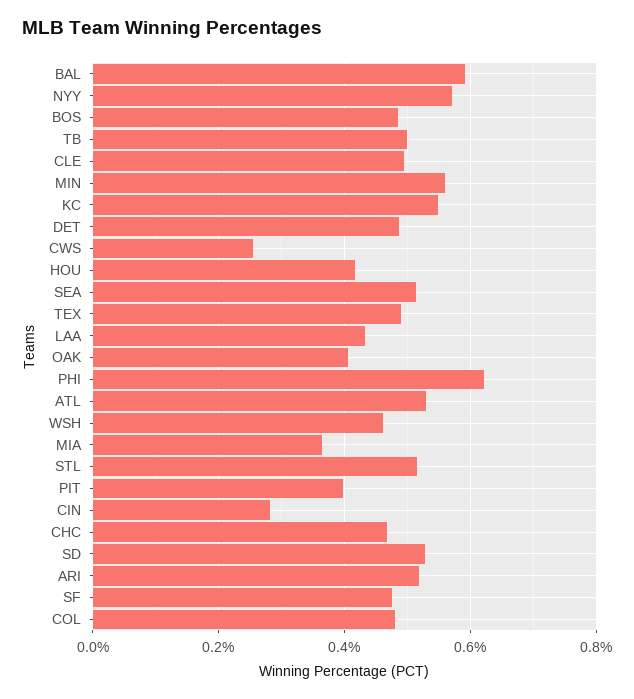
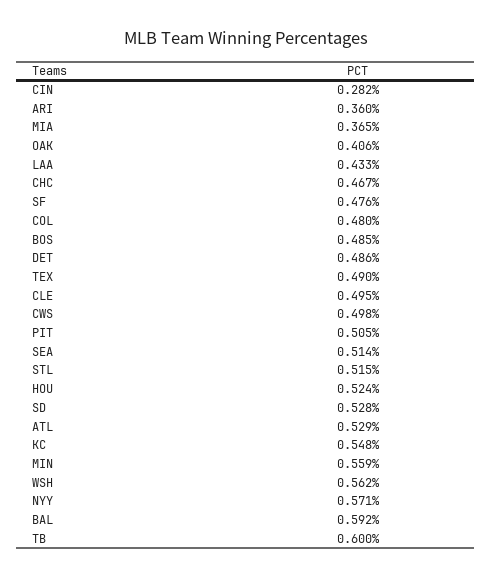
  {
    "BAL": 0.592,
    "NYY": 0.571,
    "BOS": 0.485,
-   "TB": 0.5,
+   "TB": 0.6,
    "CLE": 0.495,
    "MIN": 0.559,
    "KC": 0.548,
    "DET": 0.486,
-   "CWS": 0.26,
+   "CWS": 0.498,
-   "HOU": 0.42,
+   "HOU": 0.524,
    "SEA": 0.514,
    "TEX": 0.49,
    "LAA": 0.433,
    "OAK": 0.406,
-   "PHI": 0.62,
    "ATL": 0.529,
-   "WSH": 0.46,
+   "WSH": 0.562,
    "MIA": 0.365,
    "STL": 0.515,
-   "PIT": 0.4,
+   "PIT": 0.505,
    "CIN": 0.282,
    "CHC": 0.467,
    "SD": 0.528,
-   "ARI": 0.52,
+   "ARI": 0.36,
    "SF": 0.476,
    "COL": 0.48
  }

